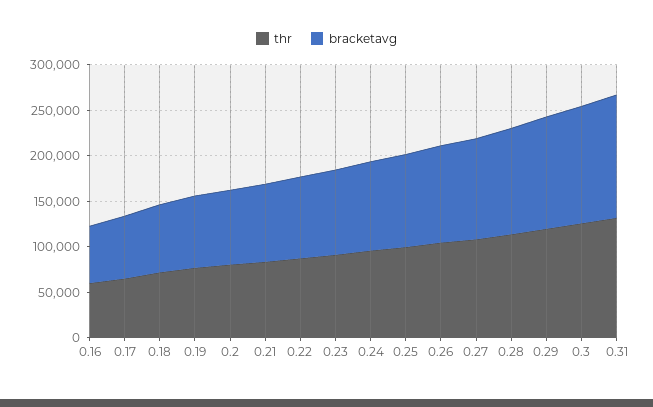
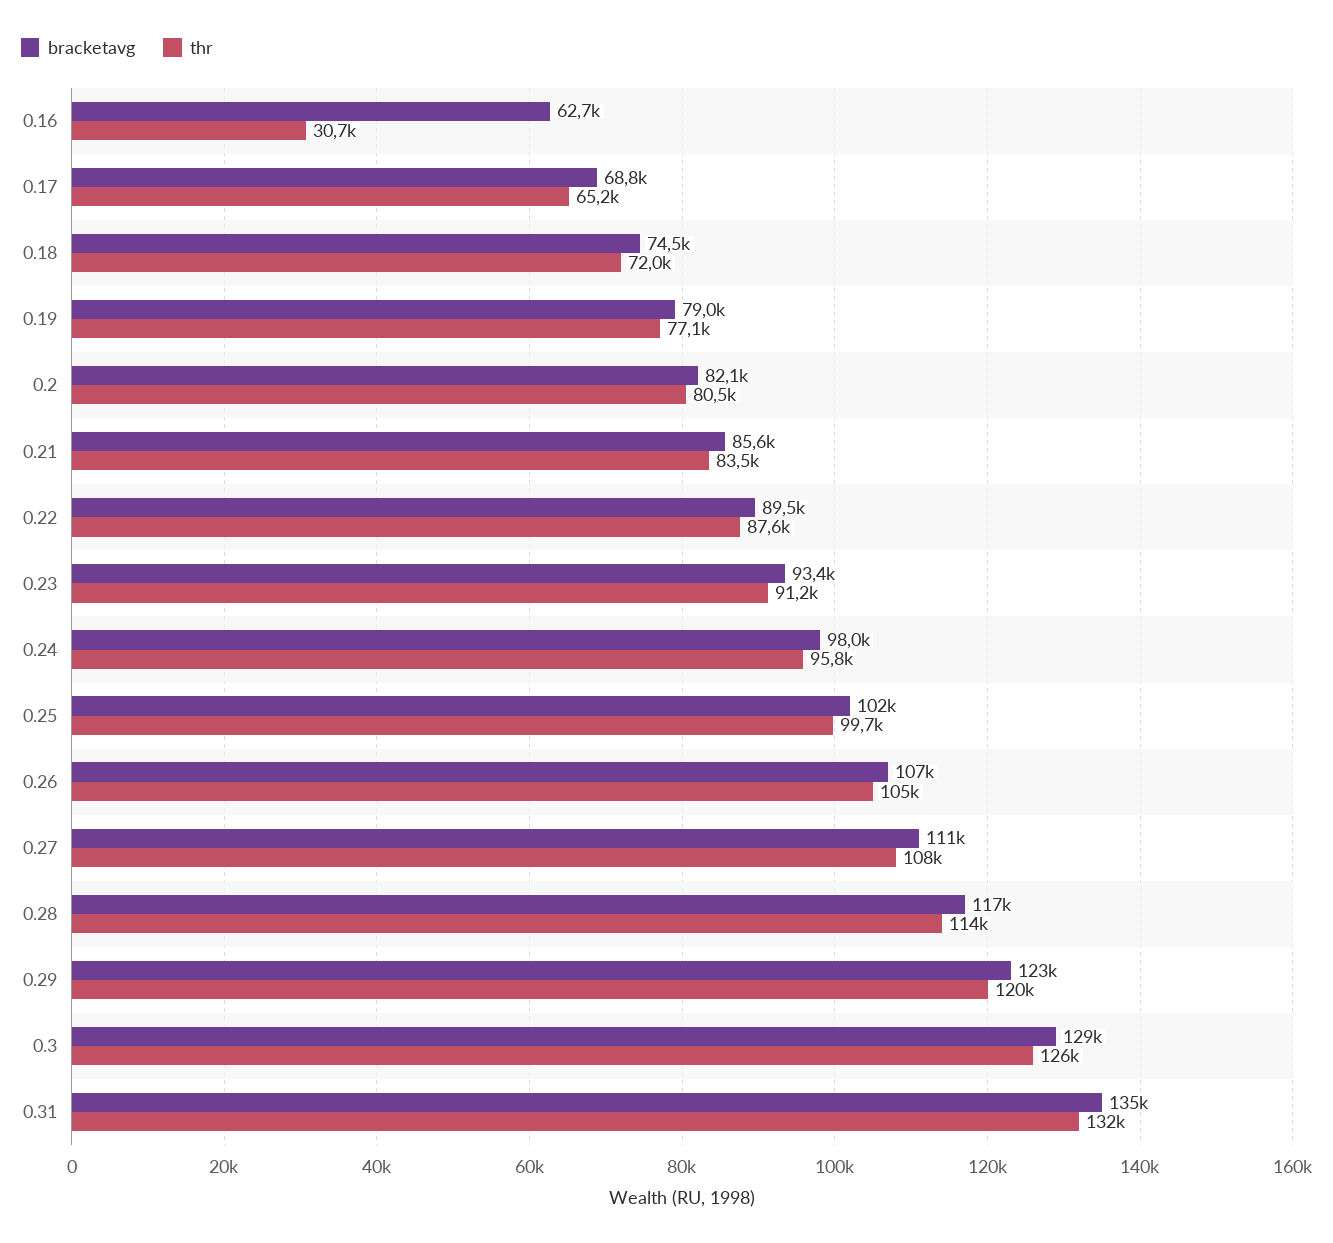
  {
    "thr": {
-     "0.16": 60000,
+     "0.16": 30700,
      "0.17": 65200,
      "0.18": 72000,
      "0.19": 77100,
      "0.2": 80500,
      "0.21": 83500,
      "0.22": 87600,
      "0.23": 91200,
      "0.24": 95800,
      "0.25": 99700,
      "0.26": 105000,
      "0.27": 108000,
      "0.28": 114000,
      "0.29": 120000,
      "0.3": 126000,
      "0.31": 132000
    },
    "bracketavg": {
      "0.16": 62700,
      "0.17": 68800,
      "0.18": 74500,
      "0.19": 79000,
      "0.2": 82100,
      "0.21": 85600,
      "0.22": 89500,
      "0.23": 93400,
      "0.24": 98000,
      "0.25": 102000,
      "0.26": 107000,
      "0.27": 111000,
      "0.28": 117000,
      "0.29": 123000,
      "0.3": 129000,
      "0.31": 135000
    }
  }

